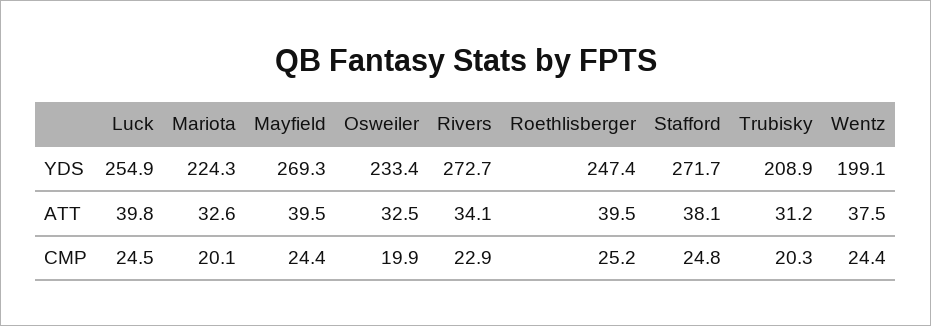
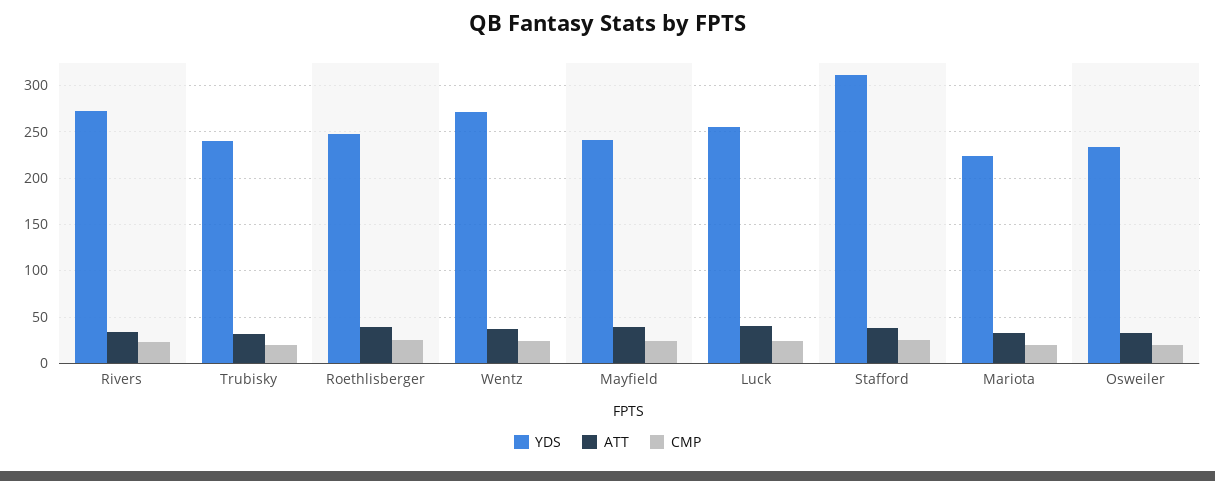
  {
    "YDS": {
      "Luck": 254.9,
      "Mariota": 224.3,
-     "Mayfield": 269.3,
+     "Mayfield": 240,
      "Osweiler": 233.4,
      "Rivers": 272.7,
      "Roethlisberger": 247.4,
-     "Stafford": 271.7,
+     "Stafford": 310,
-     "Trubisky": 208.9,
+     "Trubisky": 240,
-     "Wentz": 199.1
+     "Wentz": 270
    },
    "ATT": {
      "Luck": 39.8,
      "Mariota": 32.6,
      "Mayfield": 39.5,
      "Osweiler": 32.5,
      "Rivers": 34.1,
      "Roethlisberger": 39.5,
      "Stafford": 38.1,
      "Trubisky": 31.2,
      "Wentz": 37.5
    },
    "CMP": {
      "Luck": 24.5,
      "Mariota": 20.1,
      "Mayfield": 24.4,
      "Osweiler": 19.9,
      "Rivers": 22.9,
      "Roethlisberger": 25.2,
      "Stafford": 24.8,
      "Trubisky": 20.3,
      "Wentz": 24.4
    }
  }

